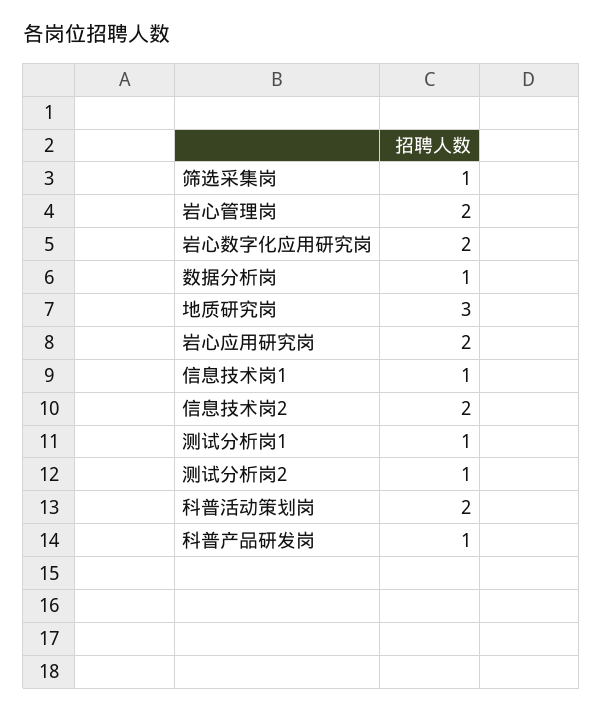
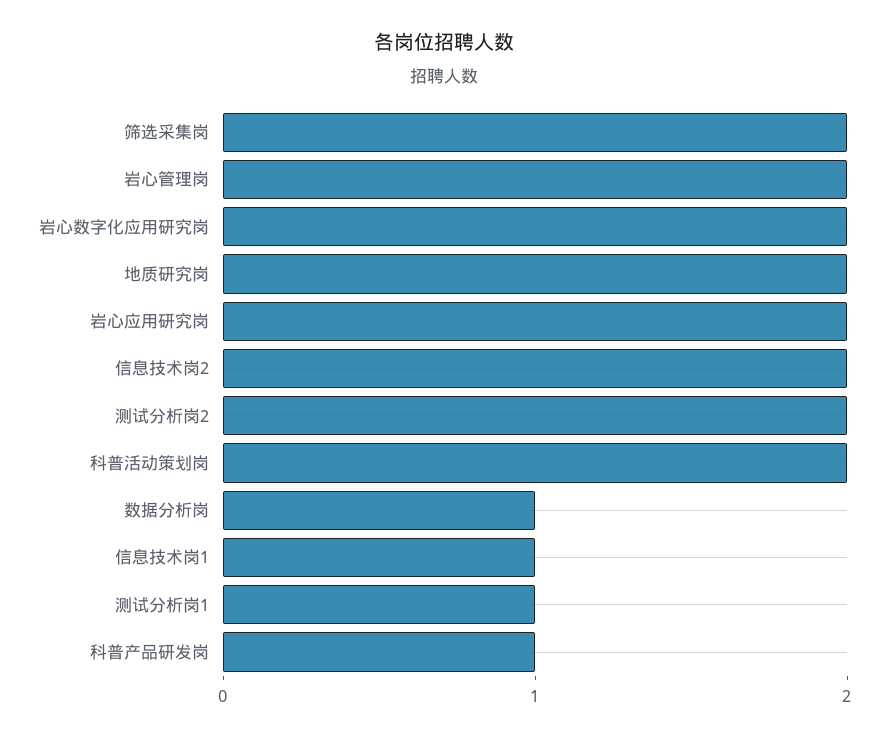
  {
-   "筛选采集岗": 1,
+   "筛选采集岗": 2,
    "岩心管理岗": 2,
    "岩心数字化应用研究岗": 2,
    "数据分析岗": 1,
-   "地质研究岗": 3,
+   "地质研究岗": 2,
    "岩心应用研究岗": 2,
    "信息技术岗1": 1,
    "信息技术岗2": 2,
    "测试分析岗1": 1,
-   "测试分析岗2": 1,
+   "测试分析岗2": 2,
    "科普活动策划岗": 2,
    "科普产品研发岗": 1
  }

